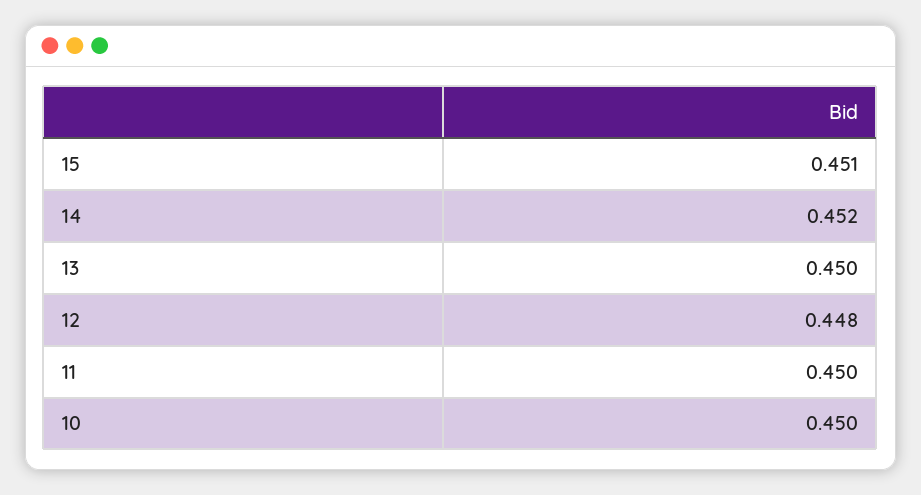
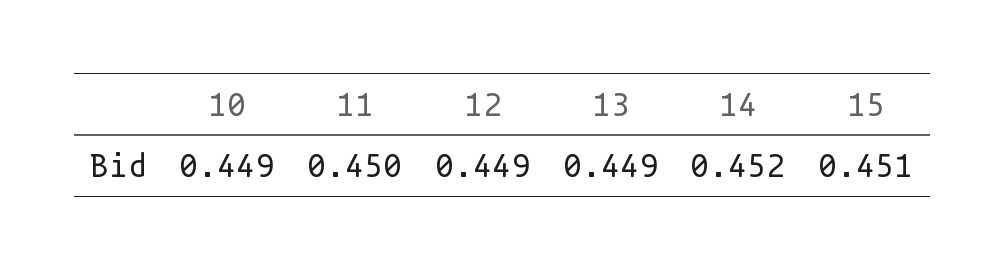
  {
    "15": 0.451,
    "14": 0.452,
-   "13": 0.45,
+   "13": 0.449,
-   "12": 0.448,
+   "12": 0.449,
    "11": 0.45,
-   "10": 0.45
+   "10": 0.449
  }

